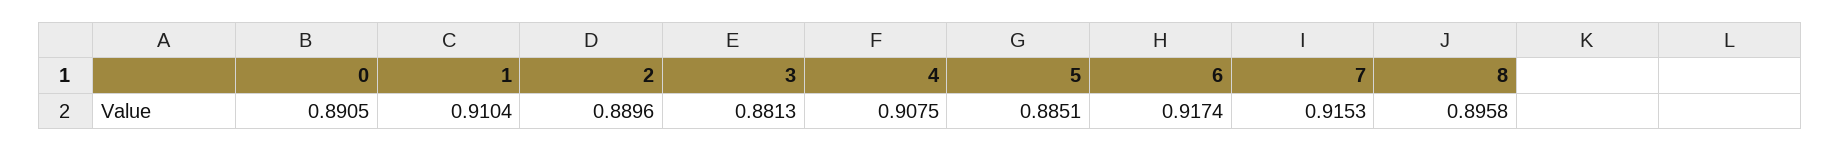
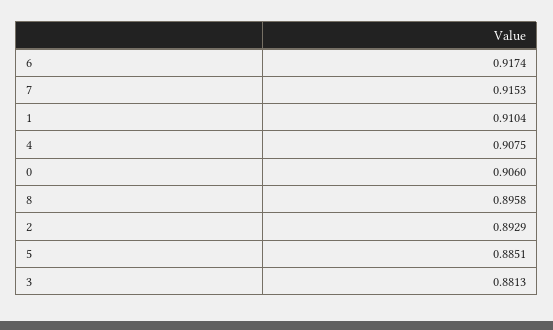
  {
-   "0": 0.8905,
+   "0": 0.906,
    "1": 0.9104,
-   "2": 0.8896,
+   "2": 0.8929,
    "3": 0.8813,
    "4": 0.9075,
    "5": 0.8851,
    "6": 0.9174,
    "7": 0.9153,
    "8": 0.8958
  }

